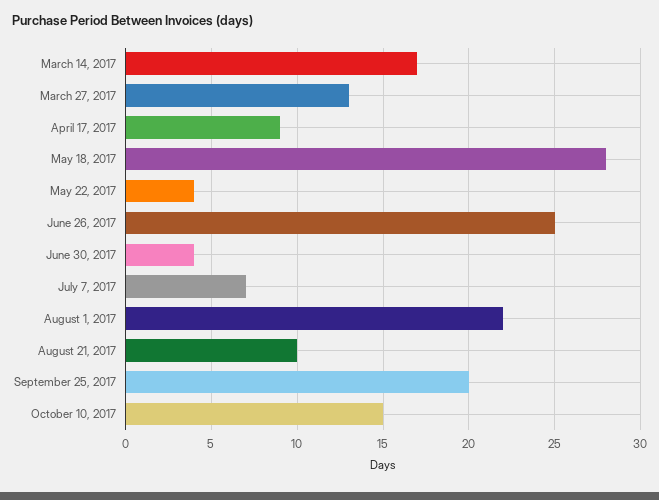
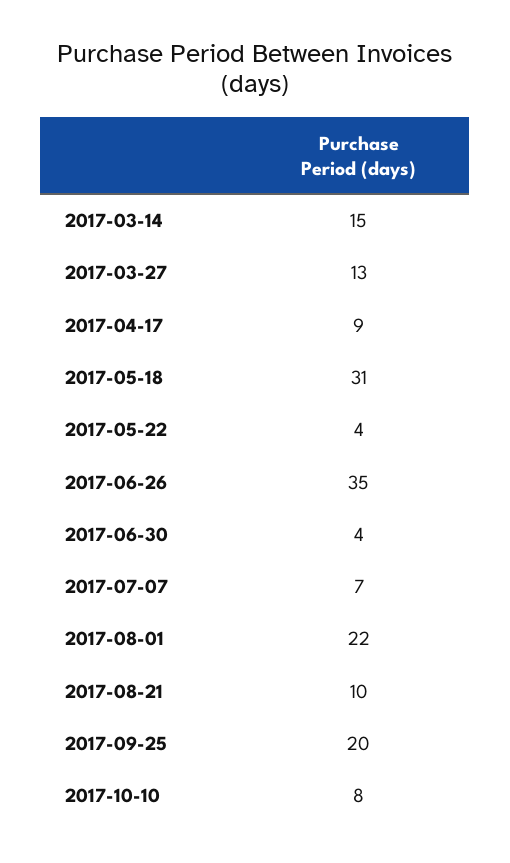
  {
-   "March 14, 2017": 17,
+   "March 14, 2017": 15,
    "March 27, 2017": 13,
    "April 17, 2017": 9,
-   "May 18, 2017": 28,
+   "May 18, 2017": 31,
    "May 22, 2017": 4,
-   "June 26, 2017": 25,
+   "June 26, 2017": 35,
    "June 30, 2017": 4,
    "July 7, 2017": 7,
    "August 1, 2017": 22,
    "August 21, 2017": 10,
    "September 25, 2017": 20,
-   "October 10, 2017": 15
+   "October 10, 2017": 8
  }

